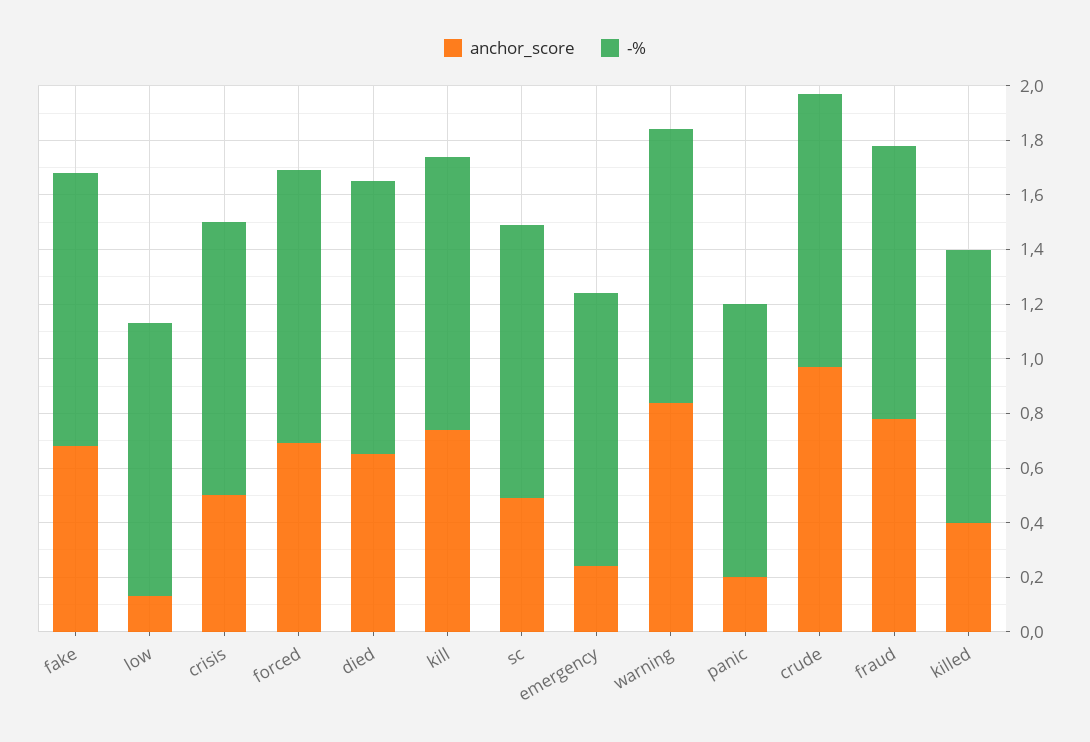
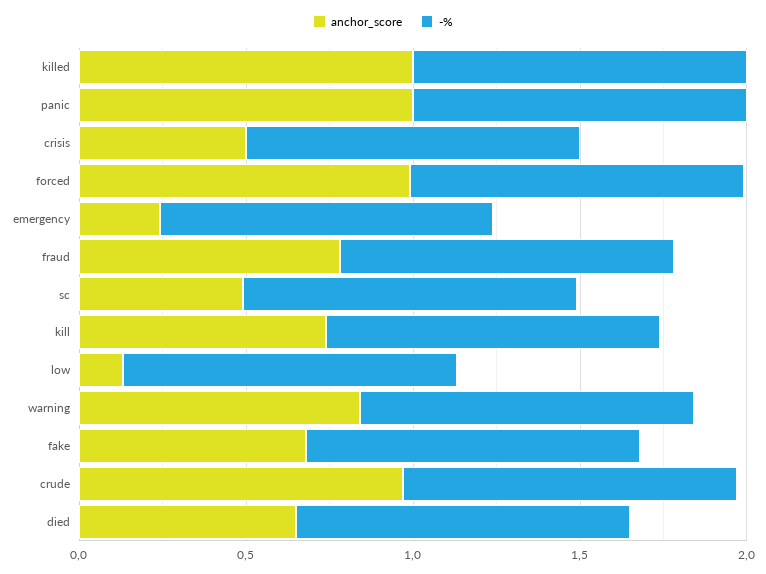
  {
    "anchor_score": {
      "fake": 0.7,
      "low": 0.15,
      "crisis": 0.5,
-     "forced": 0.7,
+     "forced": 1,
      "died": 0.65,
      "kill": 0.75,
      "sc": 0.5,
      "emergency": 0.25,
      "warning": 0.85,
-     "panic": 0.2,
+     "panic": 1,
      "crude": 0.95,
      "fraud": 0.8,
-     "killed": 0.4
+     "killed": 1
    },
    "-%": {
      "fake": 1,
      "low": 1,
      "crisis": 1,
      "forced": 1,
      "died": 1,
      "kill": 1,
      "sc": 1,
      "emergency": 1,
      "warning": 1,
      "panic": 1,
      "crude": 1,
      "fraud": 1,
      "killed": 1
    }
  }

